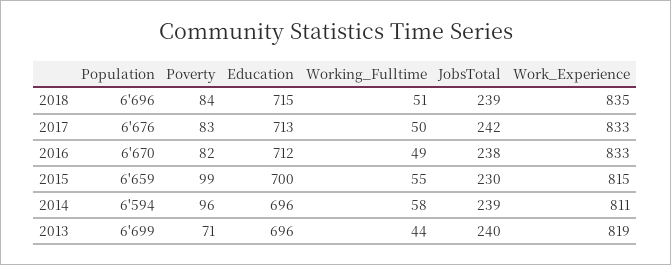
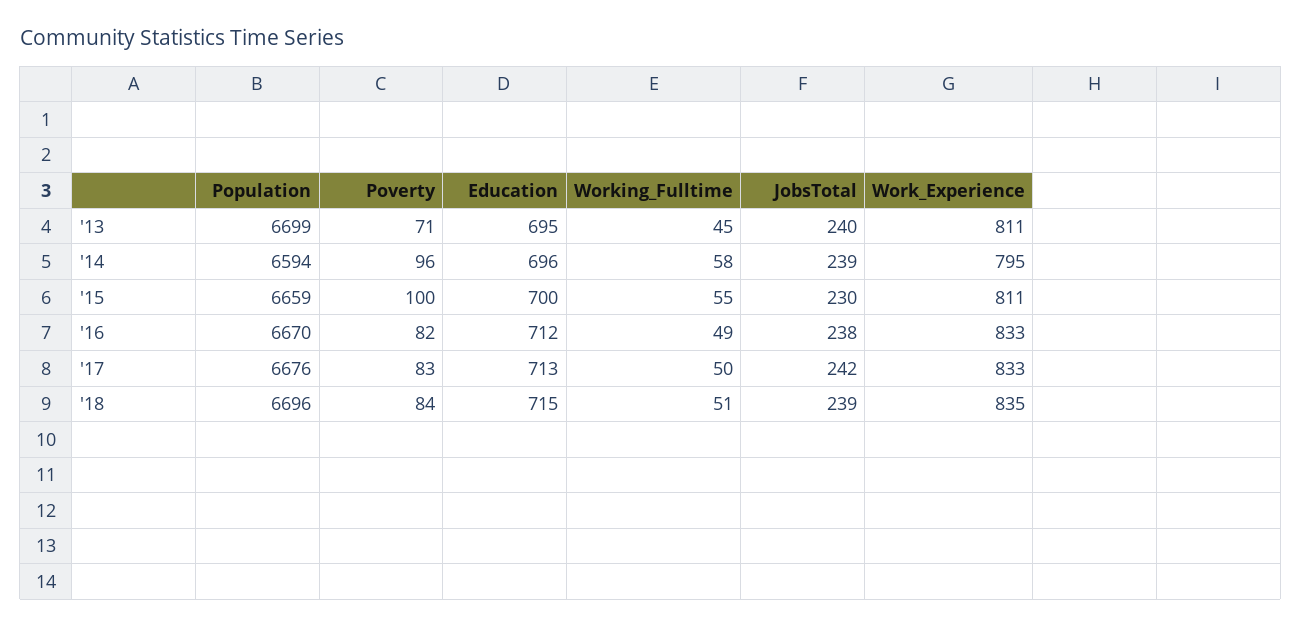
  {
    "Population": {
      "2018": 6696,
      "2017": 6676,
      "2016": 6670,
      "2015": 6659,
      "2014": 6594,
      "2013": 6699
    },
    "Poverty": {
      "2018": 84,
      "2017": 83,
      "2016": 82,
-     "2015": 99,
+     "2015": 100,
      "2014": 96,
      "2013": 71
    },
    "Education": {
      "2018": 715,
      "2017": 713,
      "2016": 712,
      "2015": 700,
      "2014": 696,
-     "2013": 696
+     "2013": 695
    },
    "Working_Fulltime": {
      "2018": 51,
      "2017": 50,
      "2016": 49,
      "2015": 55,
      "2014": 58,
-     "2013": 44
+     "2013": 45
    },
    "JobsTotal": {
      "2018": 239,
      "2017": 242,
      "2016": 238,
      "2015": 230,
      "2014": 239,
      "2013": 240
    },
    "Work_Experience": {
      "2018": 835,
      "2017": 833,
      "2016": 833,
-     "2015": 815,
+     "2015": 811,
-     "2014": 811,
+     "2014": 795,
-     "2013": 819
+     "2013": 811
    }
  }

